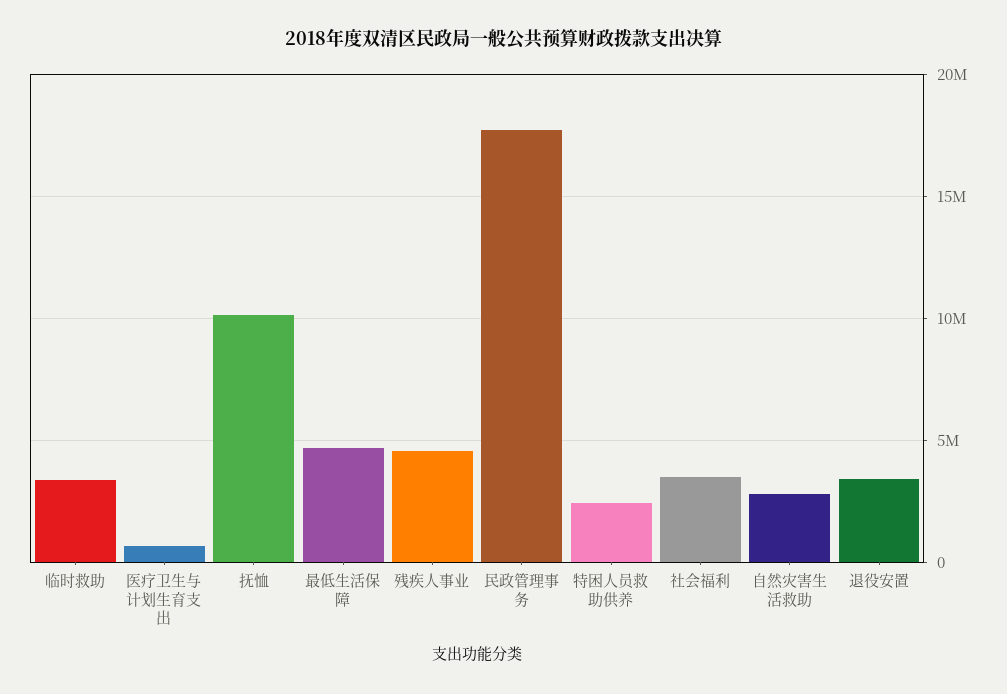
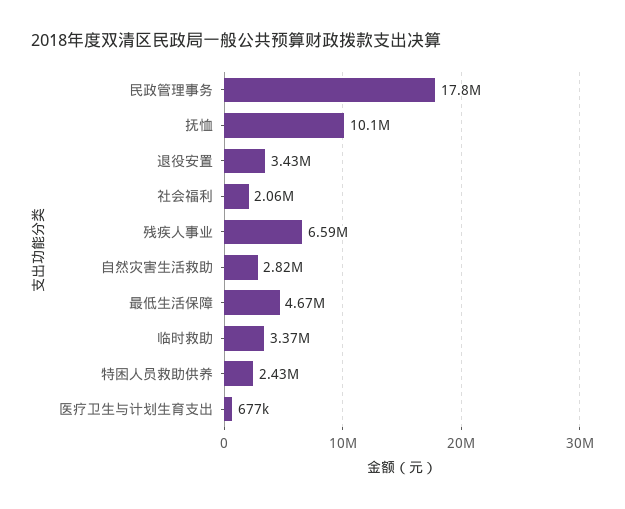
  {
    "临时救助": 3370000,
    "医疗卫生与计划生育支出": 677000,
    "抚恤": 10100000,
    "最低生活保障": 4670000,
-   "残疾人事业": 4500000,
+   "残疾人事业": 6590000,
    "民政管理事务": 17800000,
    "特困人员救助供养": 2430000,
-   "社会福利": 3500000,
+   "社会福利": 2060000,
    "自然灾害生活救助": 2820000,
    "退役安置": 3430000
  }

